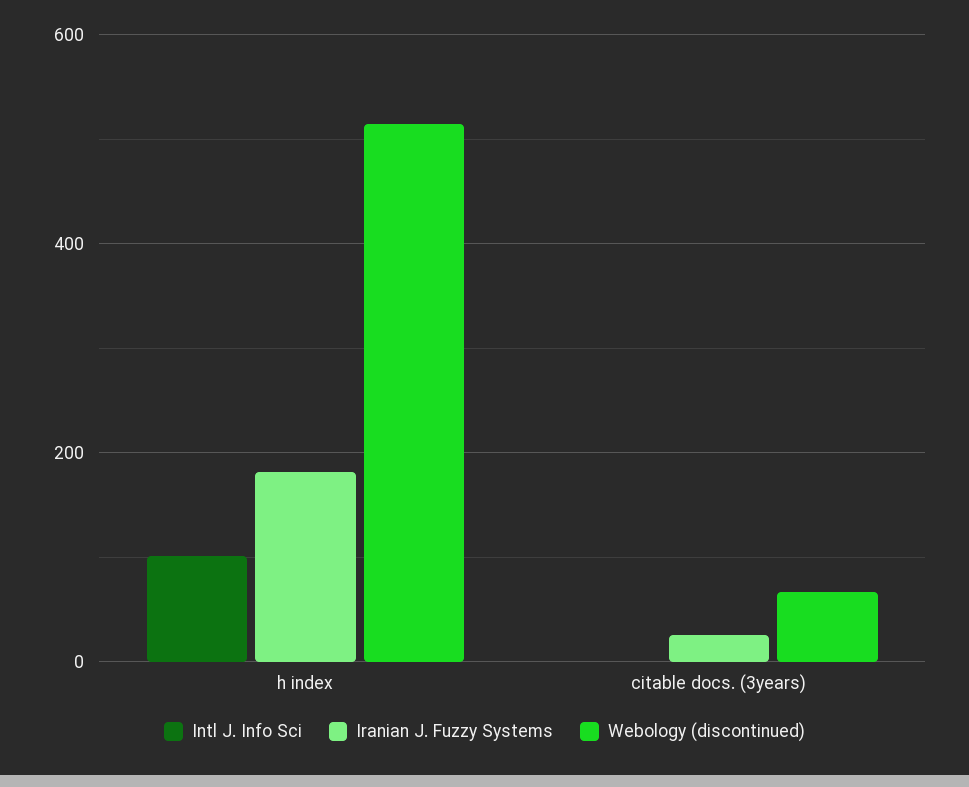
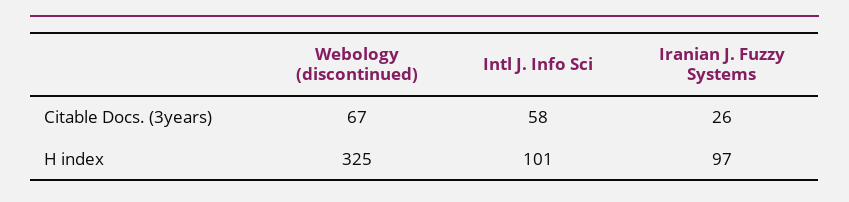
  {
    "Intl J. Info Sci": {
      "h index": 101,
-     "citable docs. (3years)": 0
+     "citable docs. (3years)": 58
    },
    "Iranian J. Fuzzy Systems": {
-     "h index": 180,
+     "h index": 97,
      "citable docs. (3years)": 26
    },
    "Webology (discontinued)": {
-     "h index": 520,
+     "h index": 325,
      "citable docs. (3years)": 67
    }
  }

